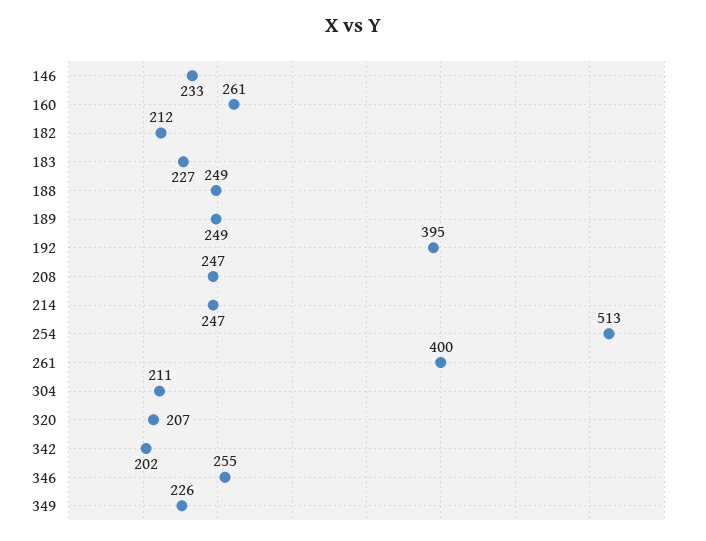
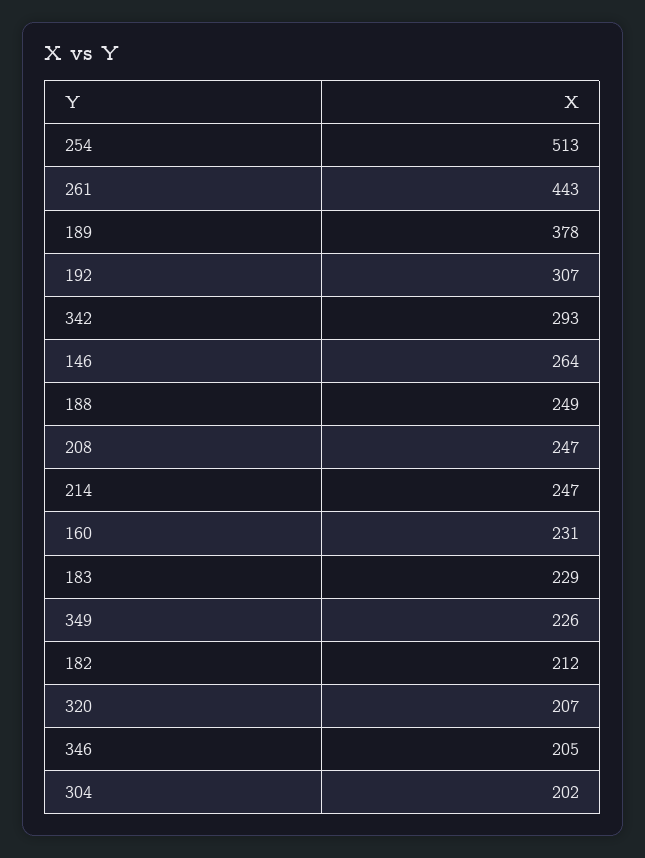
  {
-   "146": 233,
+   "146": 264,
-   "160": 261,
+   "160": 231,
    "182": 212,
-   "183": 227,
+   "183": 229,
    "188": 249,
-   "189": 249,
+   "189": 378,
-   "192": 395,
+   "192": 307,
    "208": 247,
    "214": 247,
    "254": 513,
-   "261": 400,
+   "261": 443,
-   "304": 211,
+   "304": 202,
    "320": 207,
-   "342": 202,
+   "342": 293,
-   "346": 255,
+   "346": 205,
    "349": 226
  }

